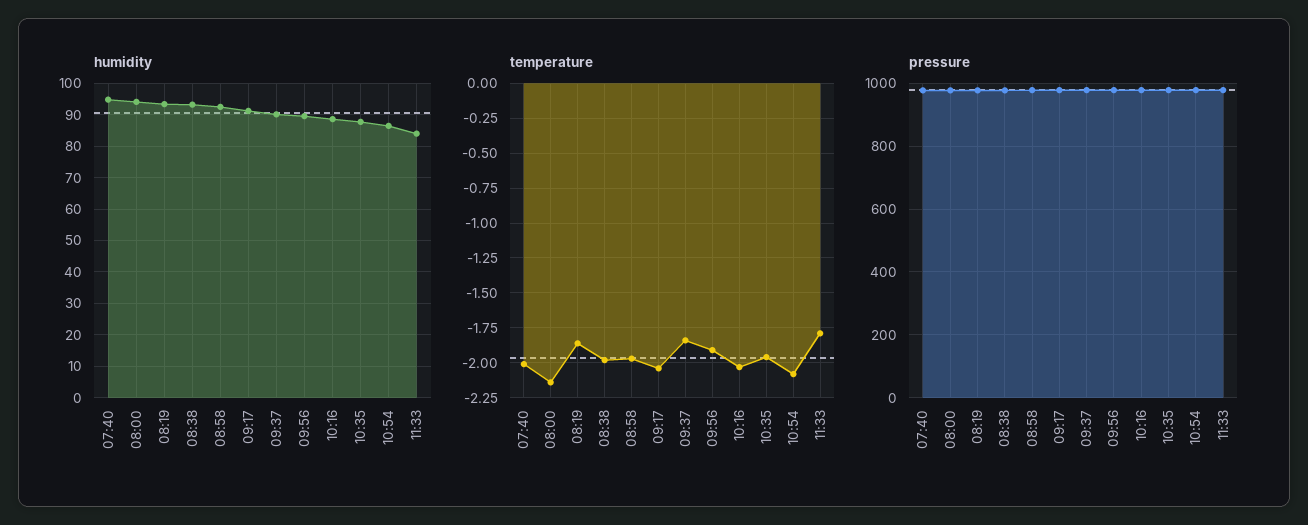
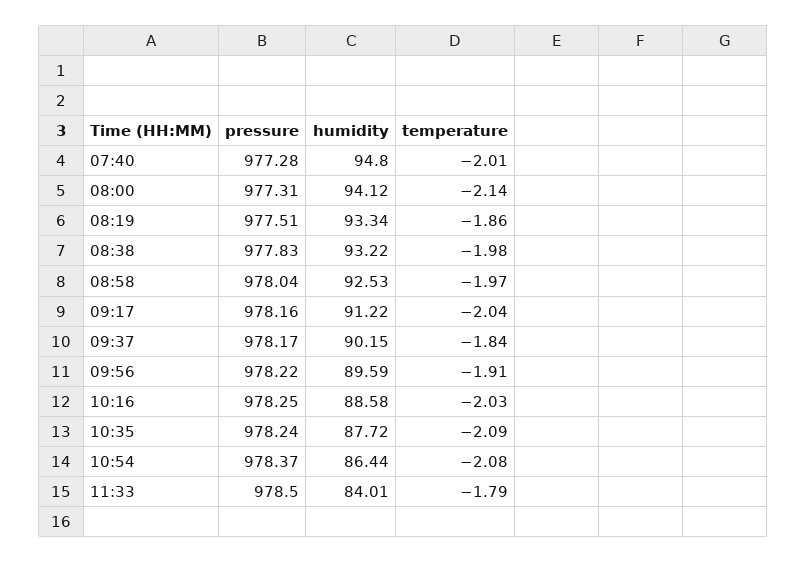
  {
    "humidity": {
      "07:40": 94.8,
      "08:00": 94.12,
      "08:19": 93.34,
      "08:38": 93.22,
      "08:58": 92.53,
      "09:17": 91.22,
      "09:37": 90.15,
      "09:56": 89.59,
      "10:16": 88.58,
      "10:35": 87.72,
      "10:54": 86.44,
      "11:33": 84.01
    },
    "temperature": {
      "07:40": -2.01,
      "08:00": -2.14,
      "08:19": -1.86,
      "08:38": -1.98,
      "08:58": -1.97,
      "09:17": -2.04,
      "09:37": -1.84,
      "09:56": -1.91,
      "10:16": -2.03,
-     "10:35": -1.95,
+     "10:35": -2.09,
      "10:54": -2.08,
      "11:33": -1.79
    },
    "pressure": {
      "07:40": 977.28,
      "08:00": 977.31,
      "08:19": 977.51,
      "08:38": 977.83,
      "08:58": 978.04,
      "09:17": 978.16,
      "09:37": 978.17,
      "09:56": 978.22,
      "10:16": 978.25,
      "10:35": 978.24,
      "10:54": 978.37,
      "11:33": 978.5
    }
  }

